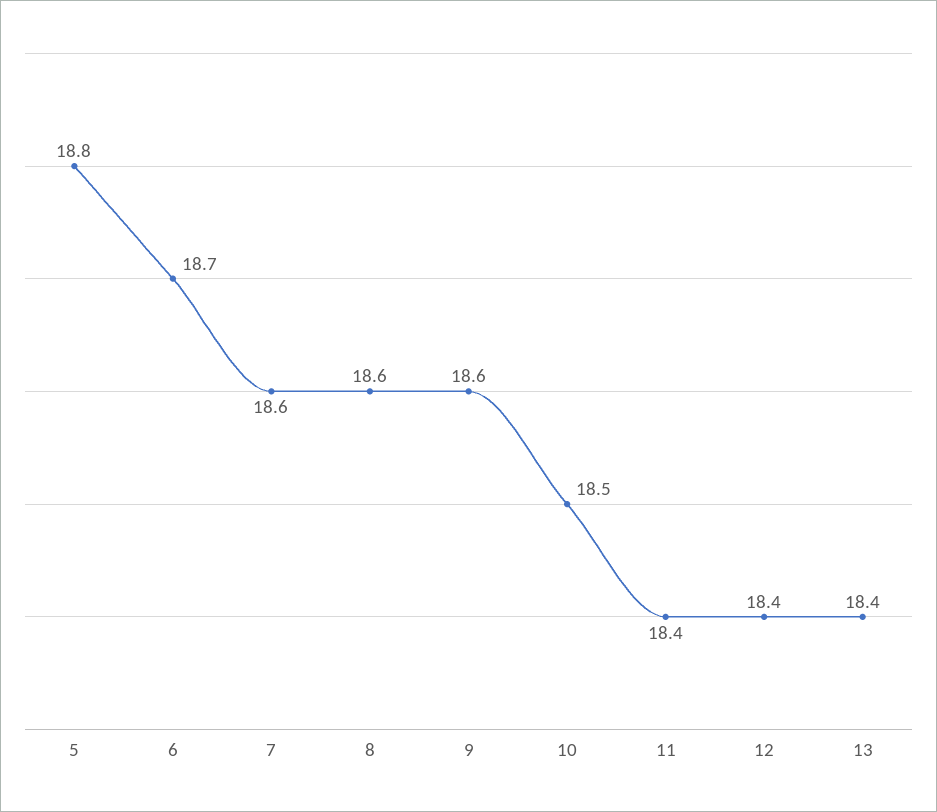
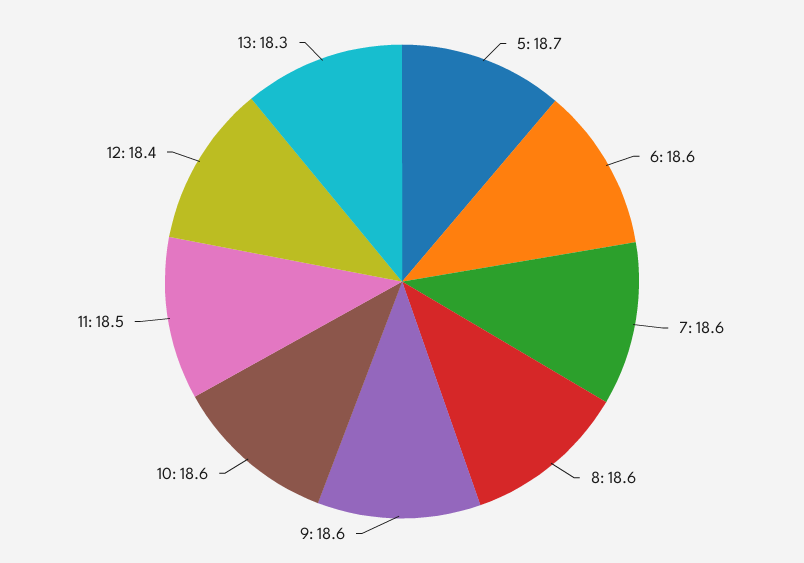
  {
-   "5": 18.8,
+   "5": 18.7,
-   "6": 18.7,
+   "6": 18.6,
    "7": 18.6,
    "8": 18.6,
    "9": 18.6,
-   "10": 18.5,
+   "10": 18.6,
-   "11": 18.4,
+   "11": 18.5,
    "12": 18.4,
-   "13": 18.4
+   "13": 18.3
  }

